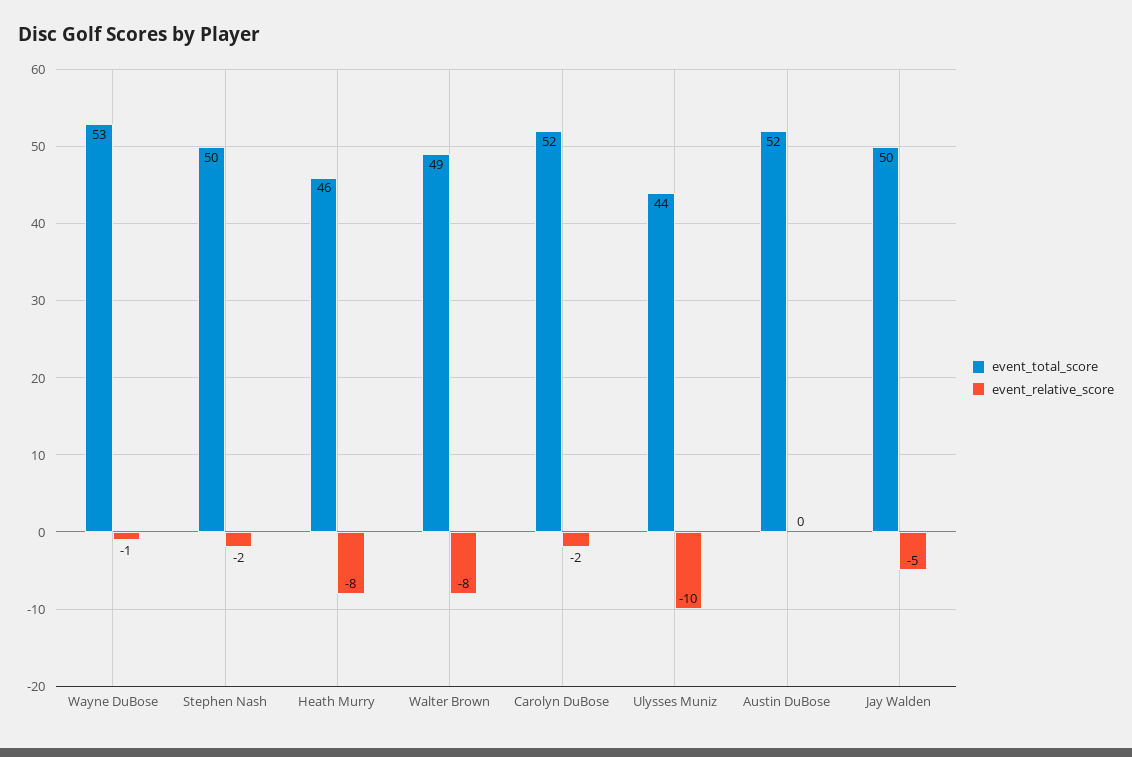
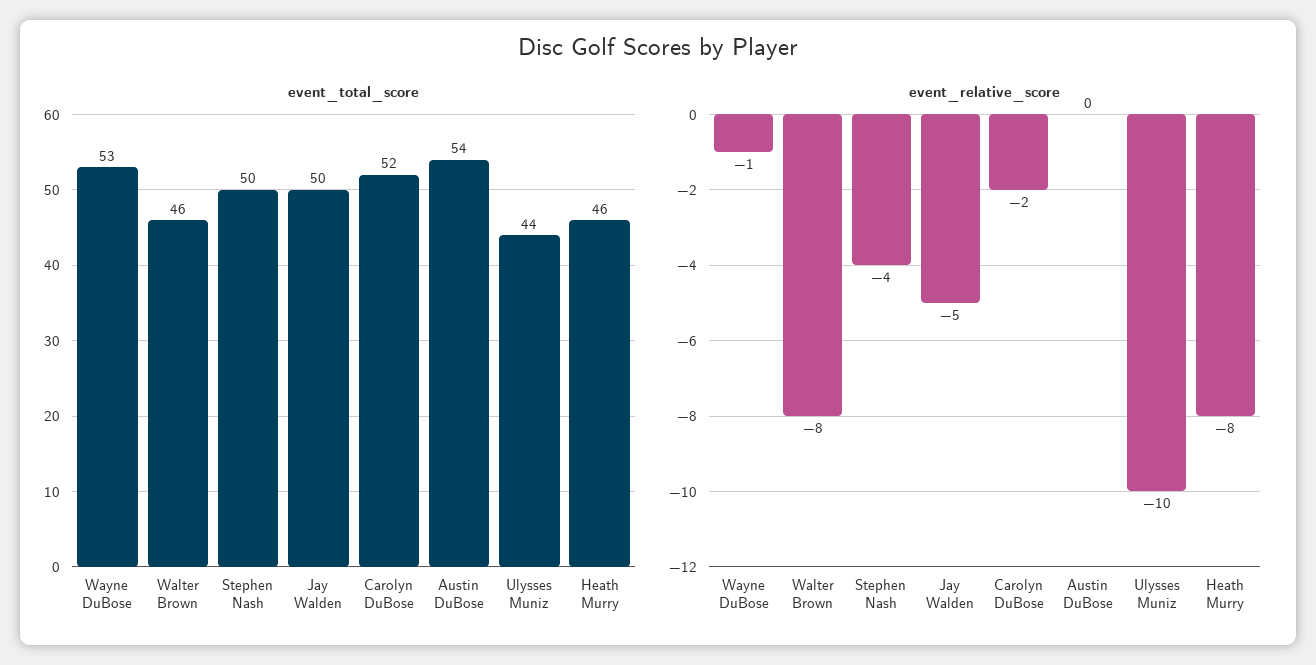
  {
    "event_total_score": {
      "Wayne DuBose": 53,
      "Stephen Nash": 50,
      "Heath Murry": 46,
-     "Walter Brown": 49,
+     "Walter Brown": 46,
      "Carolyn DuBose": 52,
      "Ulysses Muniz": 44,
-     "Austin DuBose": 52,
+     "Austin DuBose": 54,
      "Jay Walden": 50
    },
    "event_relative_score": {
      "Wayne DuBose": -1,
-     "Stephen Nash": -2,
+     "Stephen Nash": -4,
      "Heath Murry": -8,
      "Walter Brown": -8,
      "Carolyn DuBose": -2,
      "Ulysses Muniz": -10,
      "Austin DuBose": 0,
      "Jay Walden": -5
    }
  }

